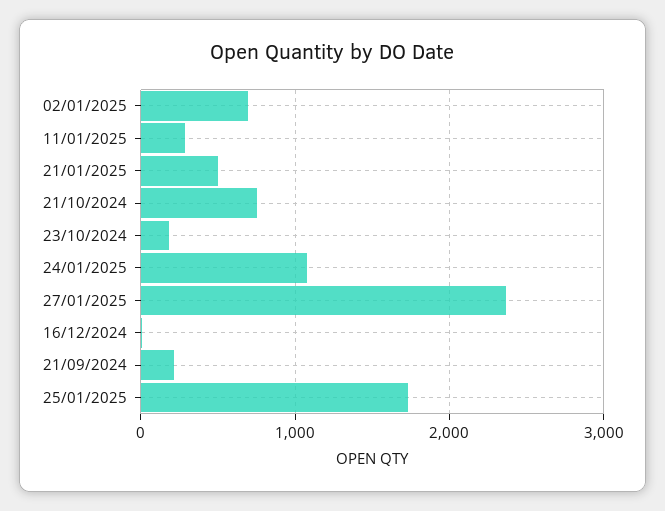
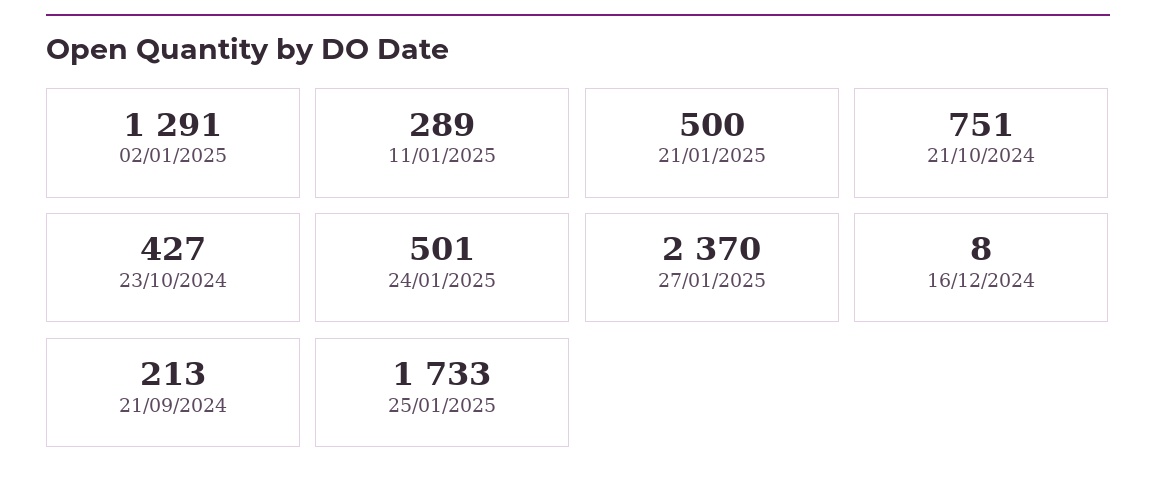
  {
-   "02/01/2025": 700,
+   "02/01/2025": 1291,
    "11/01/2025": 289,
    "21/01/2025": 500,
    "21/10/2024": 751,
-   "23/10/2024": 200,
+   "23/10/2024": 427,
-   "24/01/2025": 1100,
+   "24/01/2025": 501,
    "27/01/2025": 2370,
    "16/12/2024": 8,
    "21/09/2024": 213,
    "25/01/2025": 1733
  }

